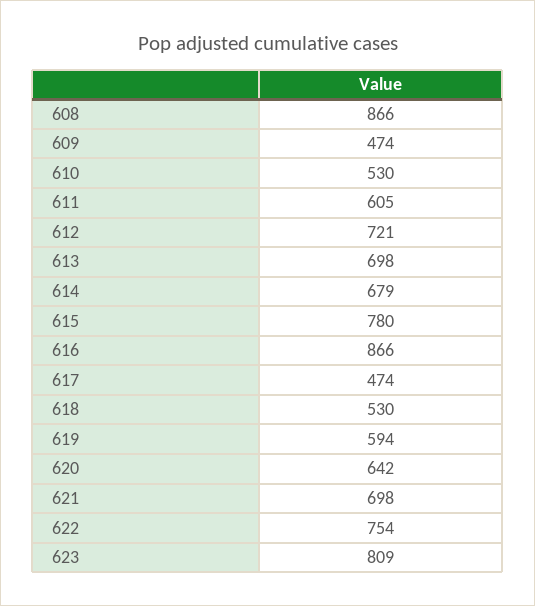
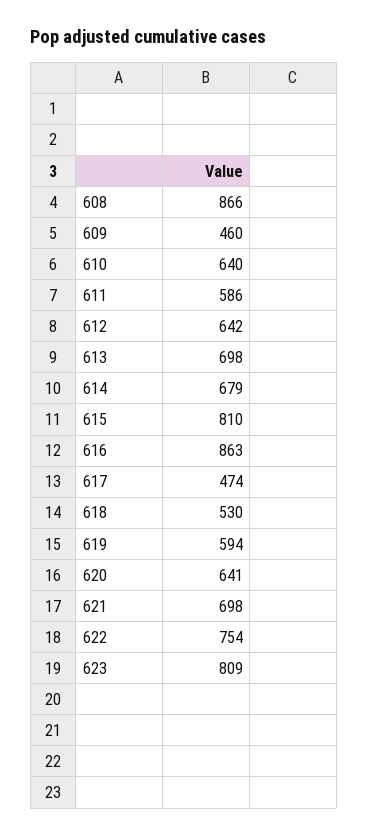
  {
    "608": 866,
-   "609": 474,
+   "609": 460,
-   "610": 530,
+   "610": 640,
-   "611": 605,
+   "611": 586,
-   "612": 721,
+   "612": 642,
    "613": 698,
    "614": 679,
-   "615": 780,
+   "615": 810,
-   "616": 866,
+   "616": 863,
    "617": 474,
    "618": 530,
    "619": 594,
-   "620": 642,
+   "620": 641,
    "621": 698,
    "622": 754,
    "623": 809
  }

